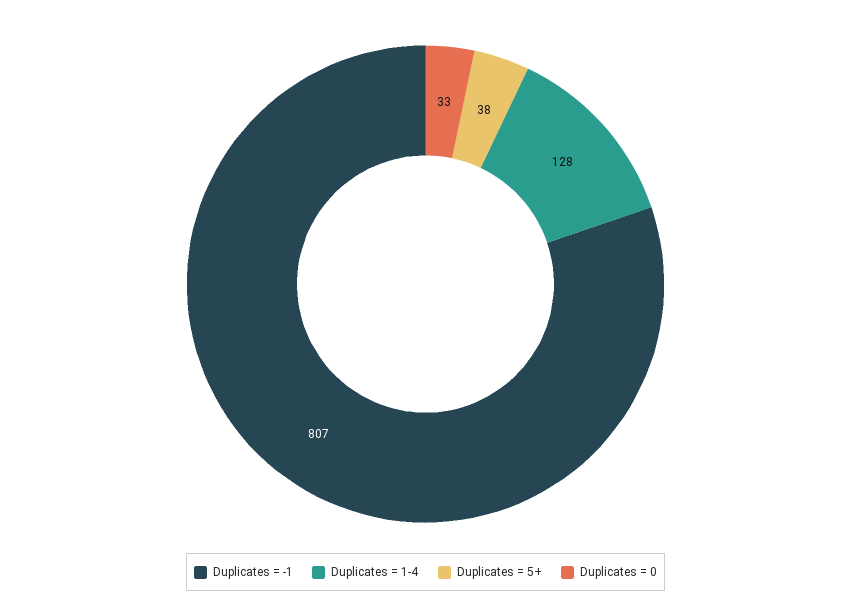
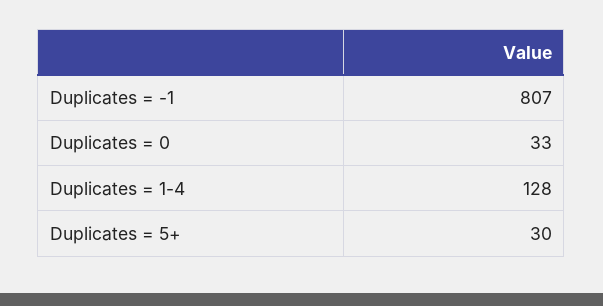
  {
    "Duplicates = -1": 807,
    "Duplicates = 1-4": 128,
-   "Duplicates = 5+": 38,
+   "Duplicates = 5+": 30,
    "Duplicates = 0": 33
  }

